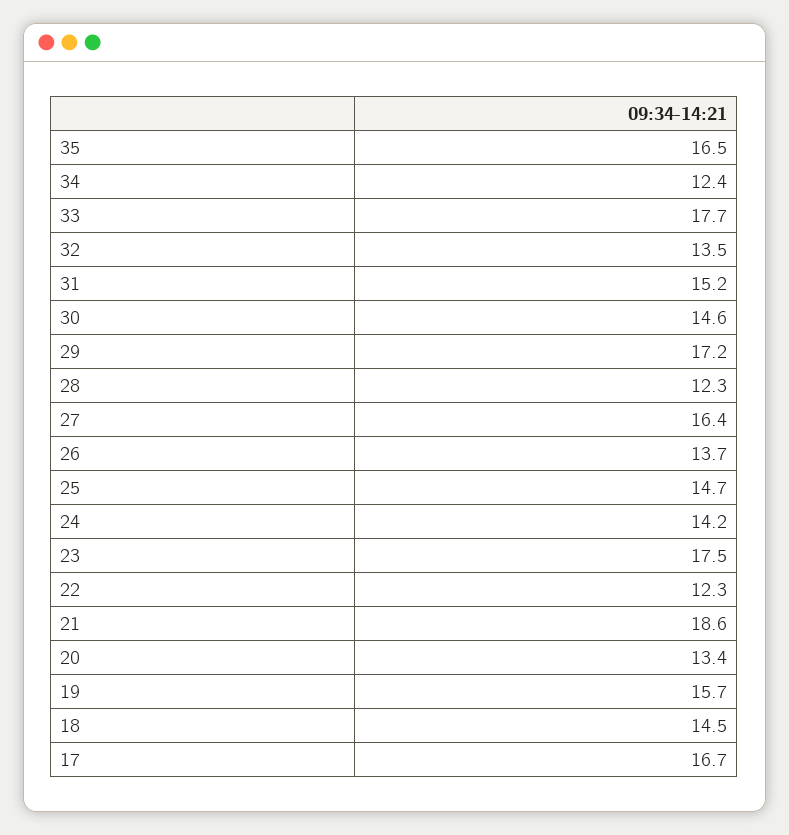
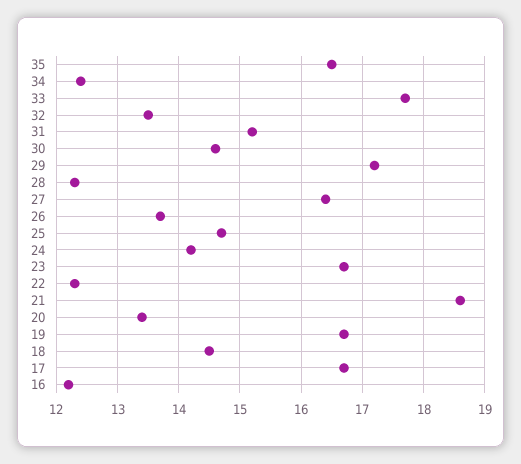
  {
    "35": 16.5,
    "34": 12.4,
    "33": 17.7,
    "32": 13.5,
    "31": 15.2,
    "30": 14.6,
    "29": 17.2,
    "28": 12.3,
    "27": 16.4,
    "26": 13.7,
    "25": 14.7,
    "24": 14.2,
-   "23": 17.5,
+   "23": 16.7,
    "22": 12.3,
    "21": 18.6,
    "20": 13.4,
-   "19": 15.7,
+   "19": 16.7,
    "18": 14.5,
-   "17": 16.7
+   "17": 16.7,
+   "16": 12.2
  }

